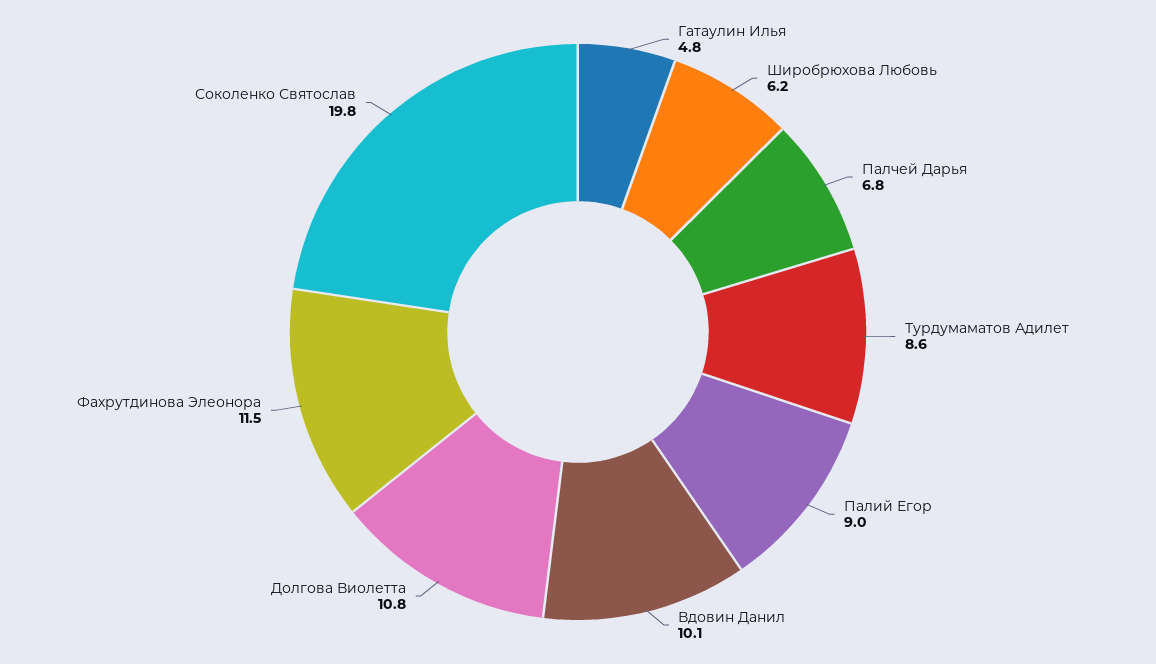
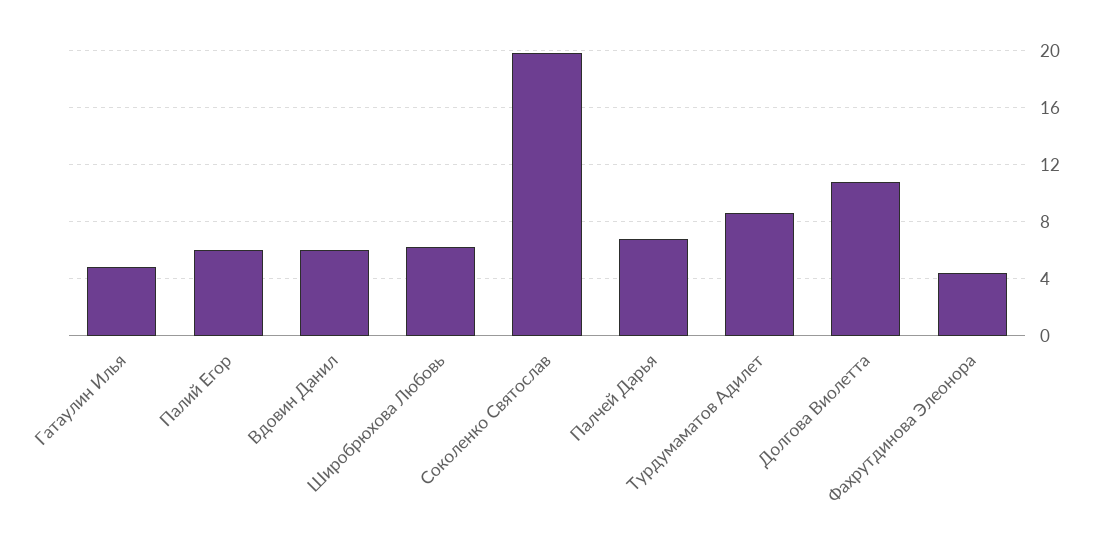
  {
    "Гатаулин Илья": 4.8,
    "Широбрюхова Любовь": 6.2,
    "Палчей Дарья": 6.8,
    "Турдумаматов Адилет": 8.6,
-   "Палий Егор": 9,
+   "Палий Егор": 6,
-   "Вдовин Данил": 10.1,
+   "Вдовин Данил": 6,
    "Долгова Виолетта": 10.8,
-   "Фахрутдинова Элеонора": 11.5,
+   "Фахрутдинова Элеонора": 4.5,
    "Соколенко Святослав": 19.8
  }

